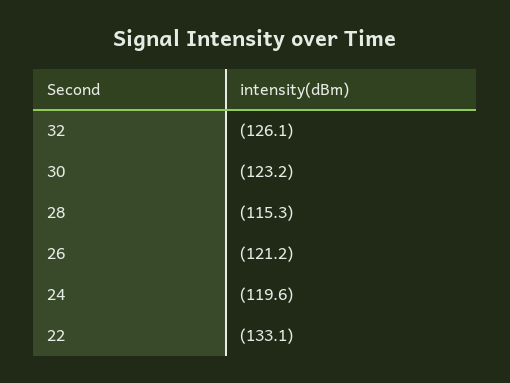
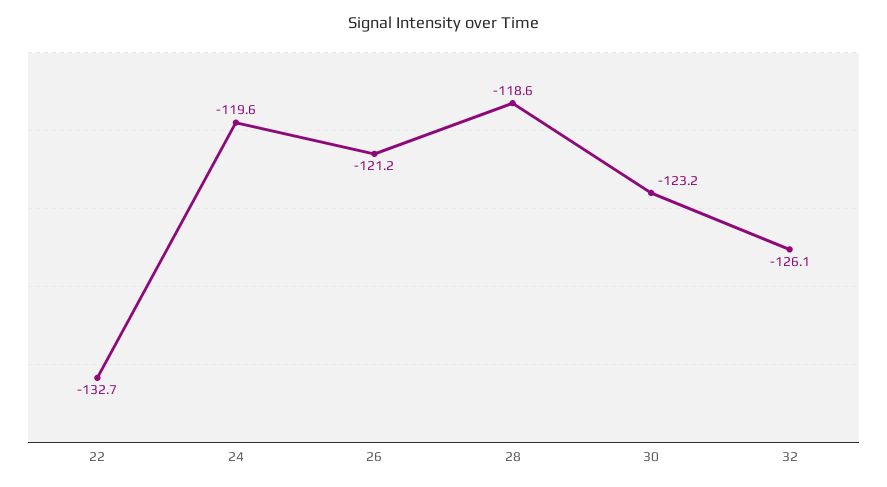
  {
    "32": -126.1,
    "30": -123.2,
-   "28": -115.3,
+   "28": -118.6,
    "26": -121.2,
    "24": -119.6,
-   "22": -133.1
+   "22": -132.7
  }

